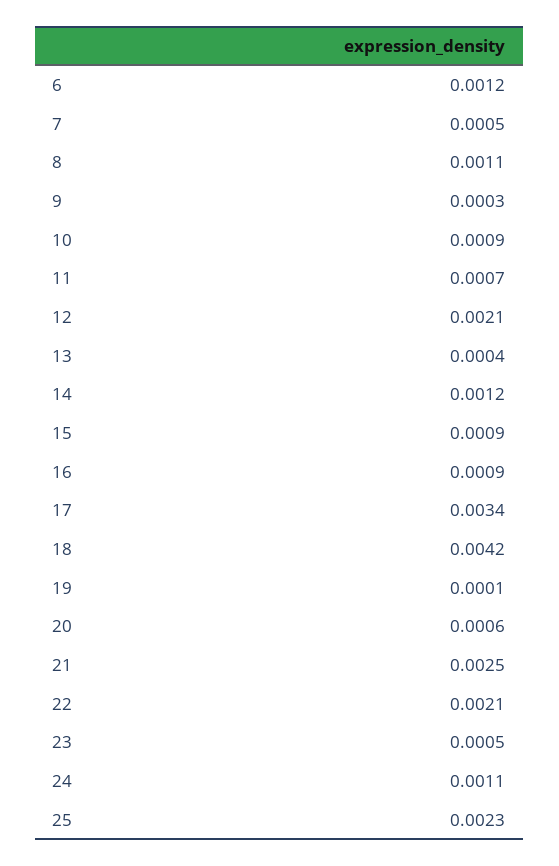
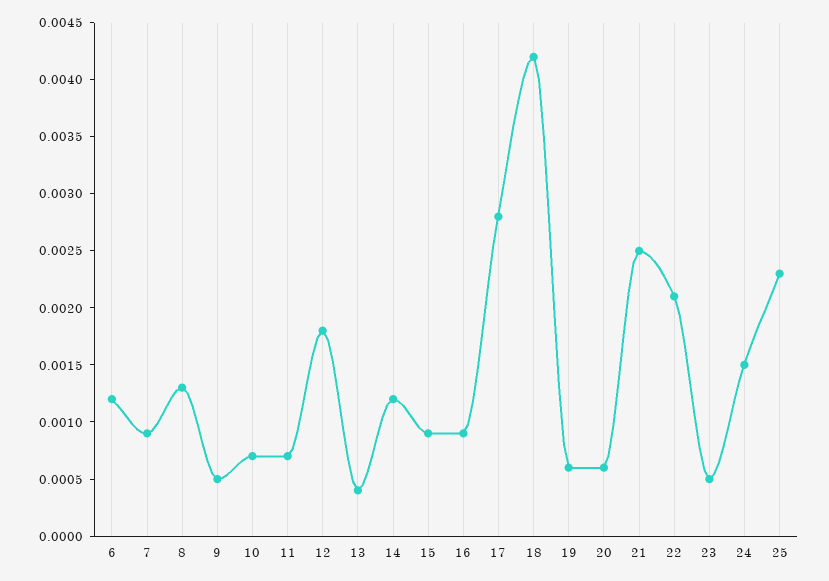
  {
    "6": 0.0012,
-   "7": 0.0005,
+   "7": 0.0009,
-   "8": 0.0011,
+   "8": 0.0013,
-   "9": 0.0003,
+   "9": 0.0005,
-   "10": 0.0009,
+   "10": 0.0007,
    "11": 0.0007,
-   "12": 0.0021,
+   "12": 0.0018,
    "13": 0.0004,
    "14": 0.0012,
    "15": 0.0009,
    "16": 0.0009,
-   "17": 0.0034,
+   "17": 0.0028,
    "18": 0.0042,
-   "19": 0.0001,
+   "19": 0.0006,
    "20": 0.0006,
    "21": 0.0025,
    "22": 0.0021,
    "23": 0.0005,
-   "24": 0.0011,
+   "24": 0.0015,
    "25": 0.0023
  }

